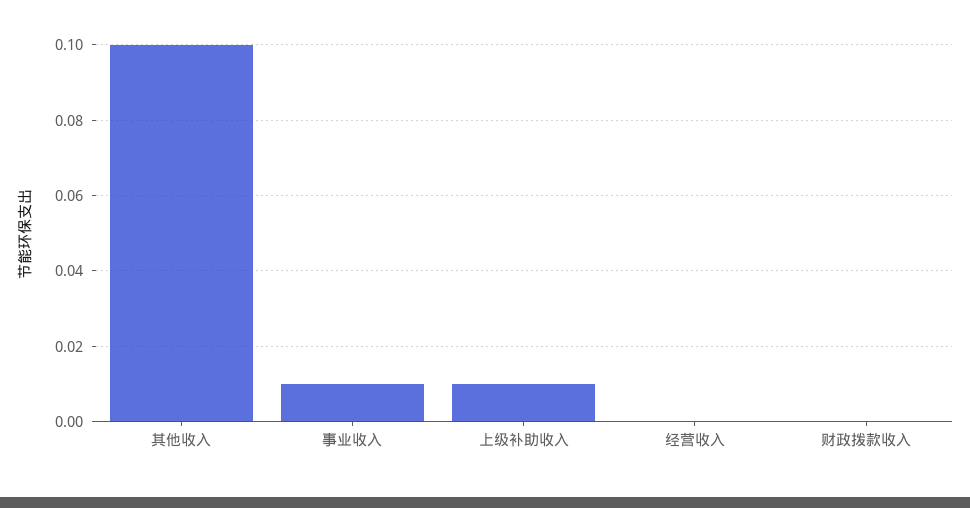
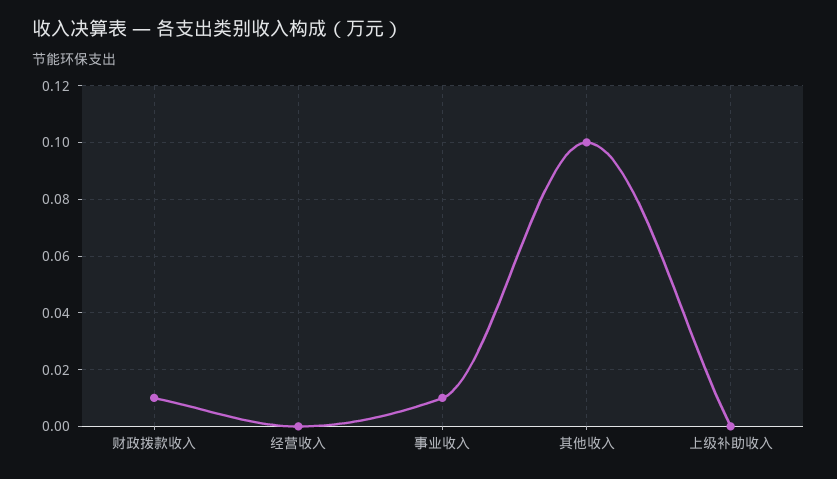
  {
    "其他收入": 0.1,
    "事业收入": 0.01,
-   "上级补助收入": 0.01,
+   "上级补助收入": 0,
    "经营收入": 0,
-   "财政拨款收入": 0
+   "财政拨款收入": 0.01
  }

